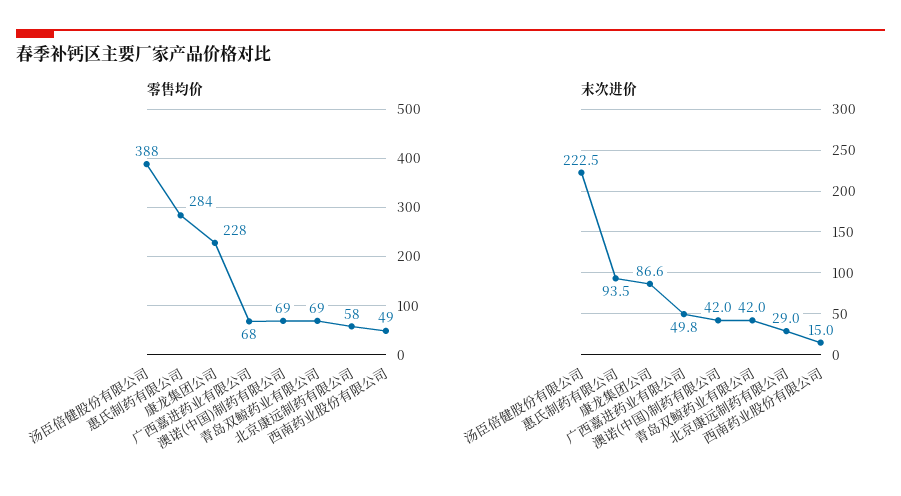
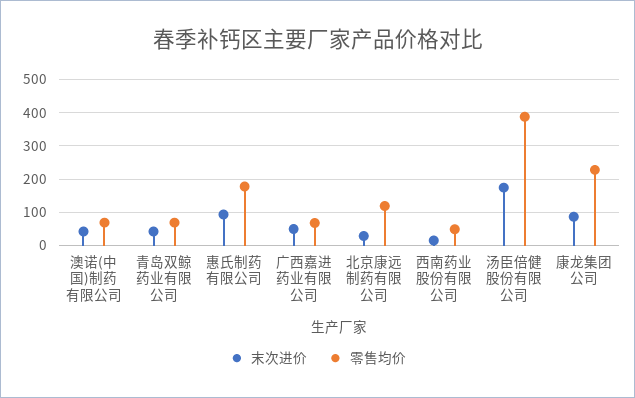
  {
    "零售均价": {
      "汤臣倍健股份有限公司": 388,
-     "惠氏制药有限公司": 284,
+     "惠氏制药有限公司": 180,
      "康龙集团公司": 228,
      "广西嘉进药业有限公司": 68,
      "澳诺(中国)制药有限公司": 69,
      "青岛双鲸药业有限公司": 69,
-     "北京康远制药有限公司": 58,
+     "北京康远制药有限公司": 120,
      "西南药业股份有限公司": 49
    },
    "末次进价": {
-     "汤臣倍健股份有限公司": 222.5,
+     "汤臣倍健股份有限公司": 180,
      "惠氏制药有限公司": 93.5,
      "康龙集团公司": 86.6,
      "广西嘉进药业有限公司": 49.8,
      "澳诺(中国)制药有限公司": 42,
      "青岛双鲸药业有限公司": 42,
      "北京康远制药有限公司": 29,
      "西南药业股份有限公司": 15
    }
  }

